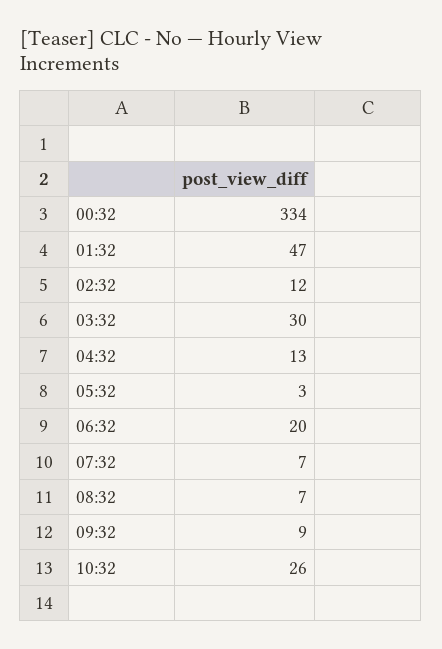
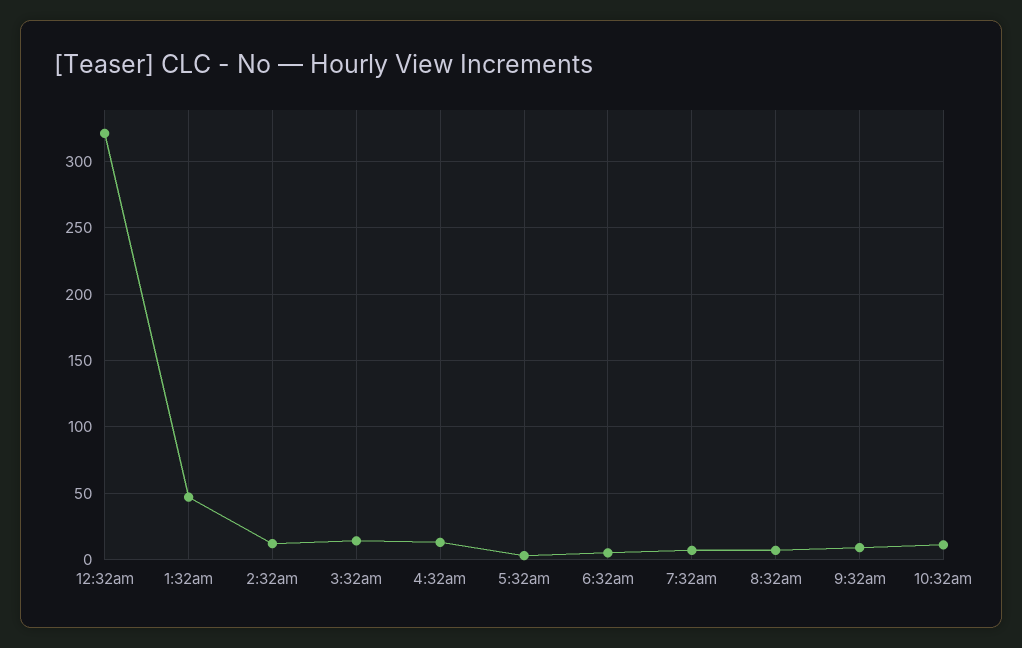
  {
-   "00:32": 334,
+   "00:32": 320,
    "01:32": 47,
    "02:32": 12,
-   "03:32": 30,
+   "03:32": 15,
    "04:32": 13,
    "05:32": 3,
-   "06:32": 20,
+   "06:32": 5,
    "07:32": 7,
    "08:32": 7,
    "09:32": 9,
-   "10:32": 26
+   "10:32": 10
  }

